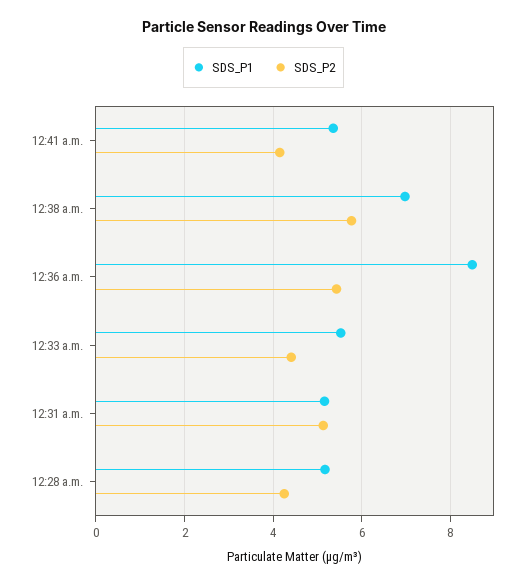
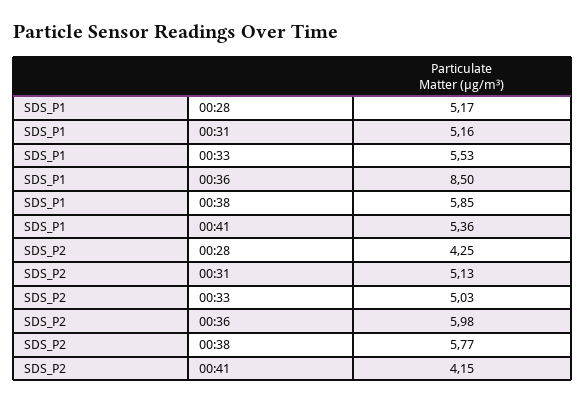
  {
    "SDS_P1": {
      "12:41 a.m.": 5.36,
-     "12:38 a.m.": 7,
+     "12:38 a.m.": 5.85,
      "12:36 a.m.": 8.5,
      "12:33 a.m.": 5.53,
      "12:31 a.m.": 5.16,
      "12:28 a.m.": 5.17
    },
    "SDS_P2": {
      "12:41 a.m.": 4.15,
      "12:38 a.m.": 5.77,
-     "12:36 a.m.": 5.4,
+     "12:36 a.m.": 5.98,
-     "12:33 a.m.": 4.4,
+     "12:33 a.m.": 5.03,
      "12:31 a.m.": 5.13,
      "12:28 a.m.": 4.25
    }
  }

